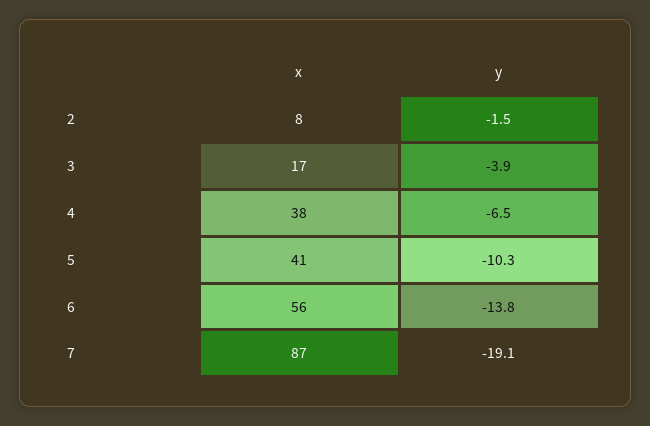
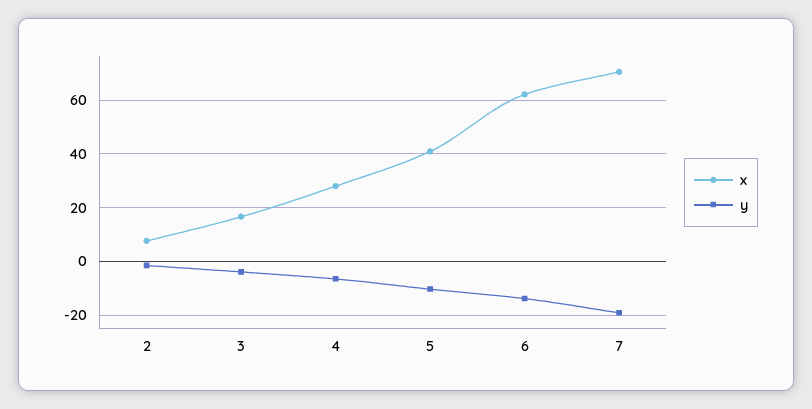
  {
    "x": {
      "2": 8,
      "3": 17,
-     "4": 38,
+     "4": 27.5,
      "5": 41,
-     "6": 56,
+     "6": 62.5,
-     "7": 87
+     "7": 70
    },
    "y": {
      "2": -1.5,
      "3": -3.9,
      "4": -6.5,
      "5": -10.3,
      "6": -13.8,
      "7": -19.1
    }
  }

